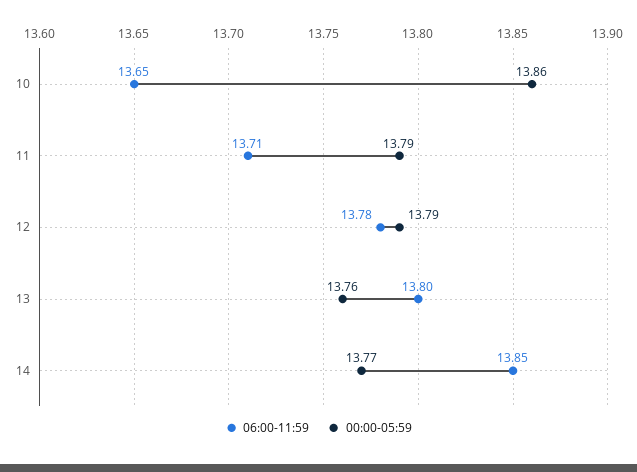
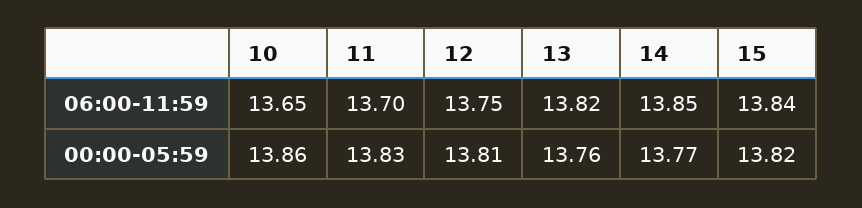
  {
    "06:00-11:59": {
      "10": 13.65,
-     "11": 13.71,
+     "11": 13.7,
-     "12": 13.78,
+     "12": 13.75,
-     "13": 13.8,
+     "13": 13.82,
-     "14": 13.85
+     "14": 13.85,
+     "15": 13.84
    },
    "00:00-05:59": {
      "10": 13.86,
-     "11": 13.79,
+     "11": 13.83,
-     "12": 13.79,
+     "12": 13.81,
      "13": 13.76,
-     "14": 13.77
+     "14": 13.77,
+     "15": 13.82
    }
  }

